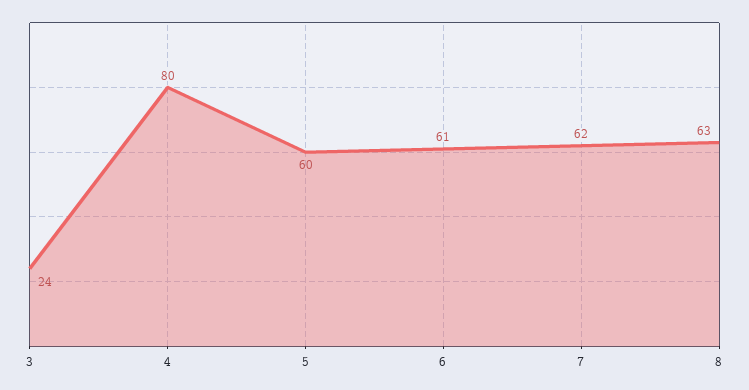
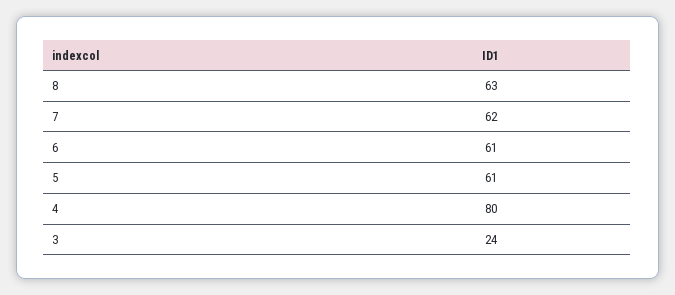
  {
    "3": 24,
    "4": 80,
-   "5": 60,
+   "5": 61,
    "6": 61,
    "7": 62,
    "8": 63
  }

